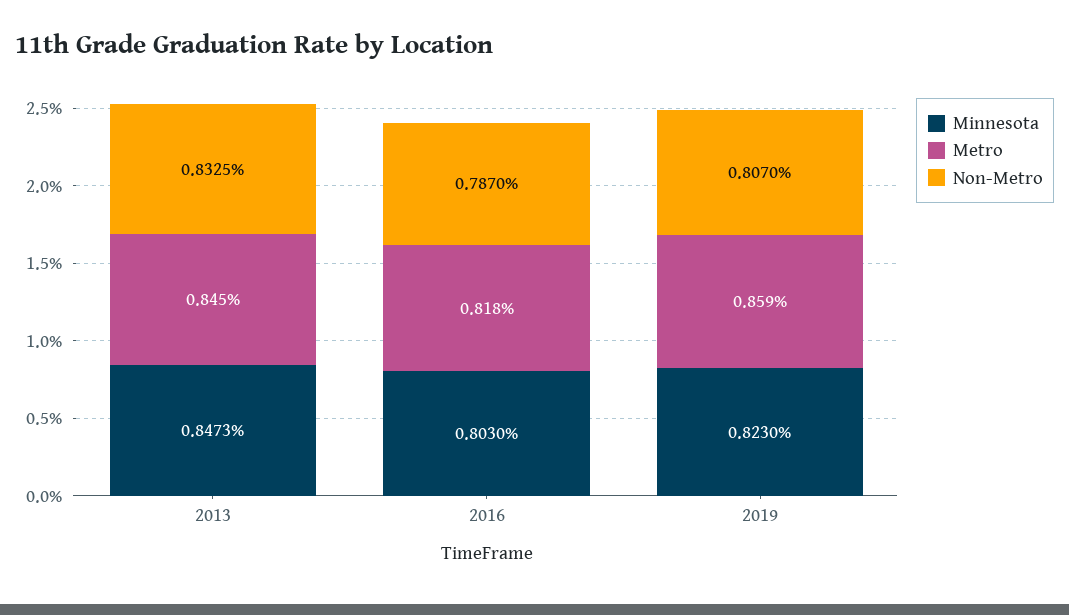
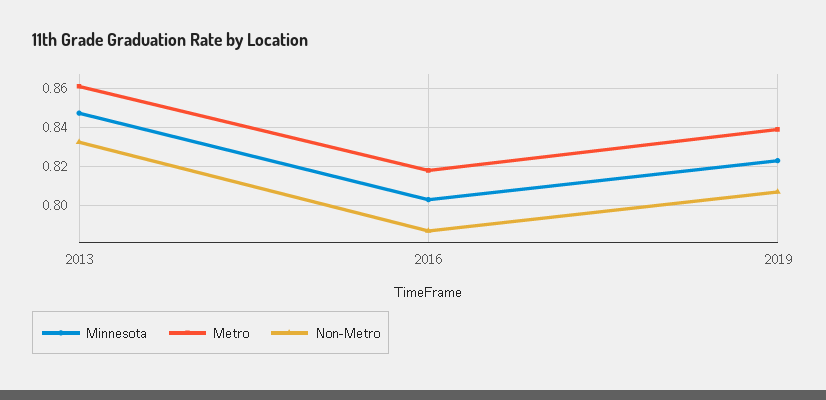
  {
    "Minnesota": {
      "2013": 0.8473,
      "2016": 0.803,
      "2019": 0.823
    },
    "Metro": {
-     "2013": 0.845,
+     "2013": 0.86,
      "2016": 0.818,
-     "2019": 0.859
+     "2019": 0.84
    },
    "Non-Metro": {
      "2013": 0.8325,
      "2016": 0.787,
      "2019": 0.807
    }
  }

